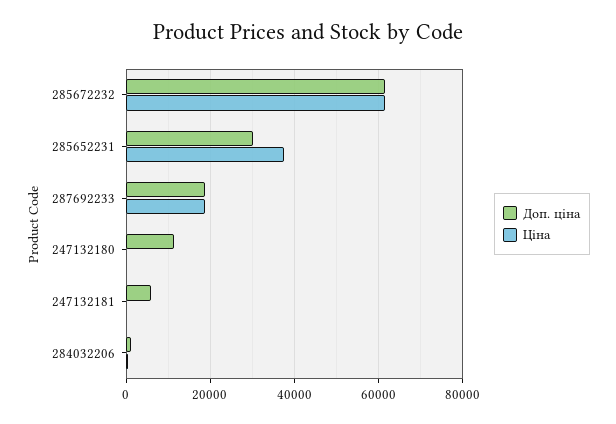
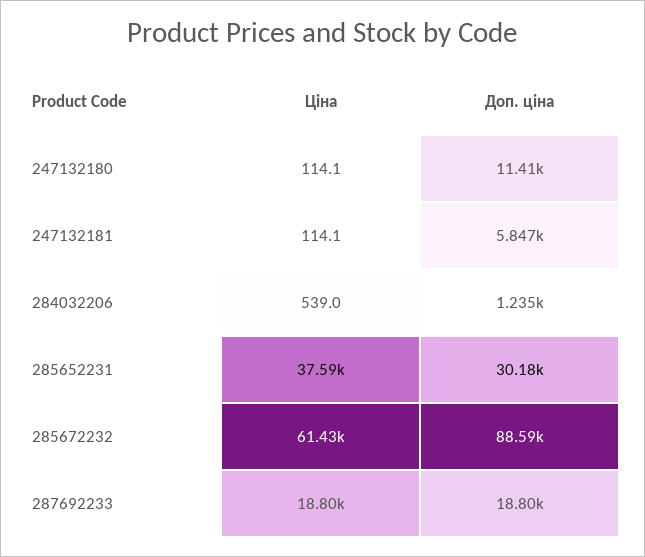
  {
    "Доп. ціна": {
-     "285672232": 62000,
+     "285672232": 88590,
      "285652231": 30180,
      "287692233": 18800,
      "247132180": 11410,
      "247132181": 5847,
      "284032206": 1235
    },
    "Ціна": {
      "285672232": 61430,
      "285652231": 37590,
      "287692233": 18800,
      "247132180": 114.1,
      "247132181": 114.1,
      "284032206": 539
    }
  }

